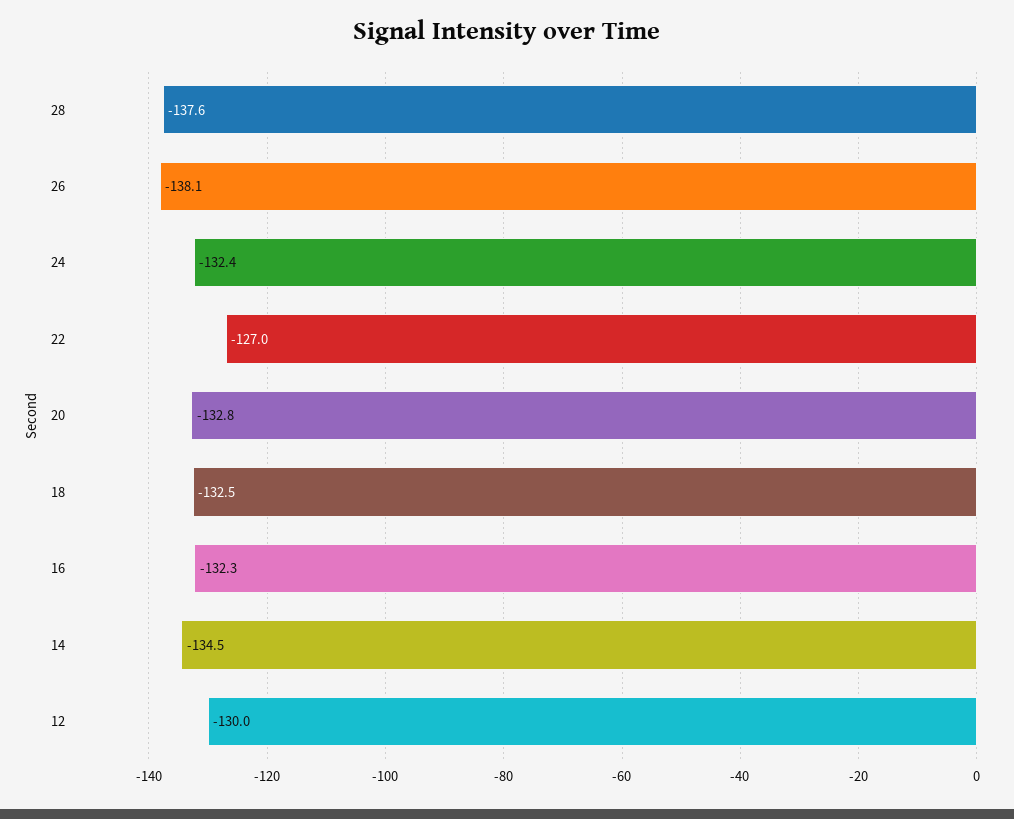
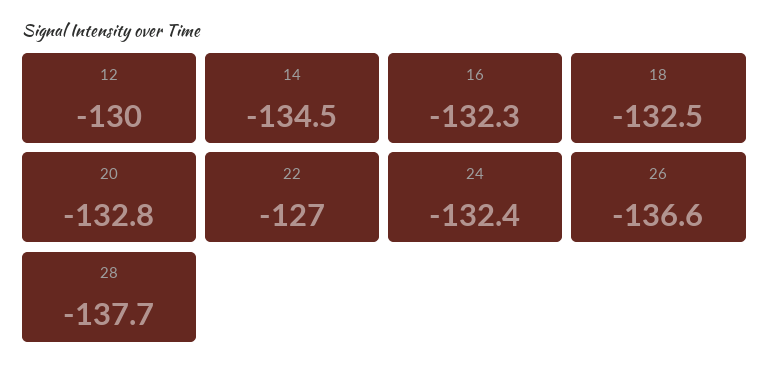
  {
-   "28": -137.6,
+   "28": -137.7,
-   "26": -138.1,
+   "26": -136.6,
    "24": -132.4,
    "22": -127,
    "20": -132.8,
    "18": -132.5,
    "16": -132.3,
    "14": -134.5,
    "12": -130
  }

